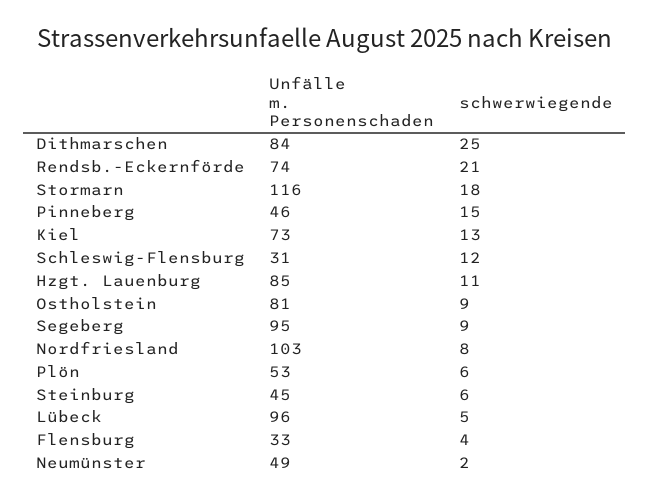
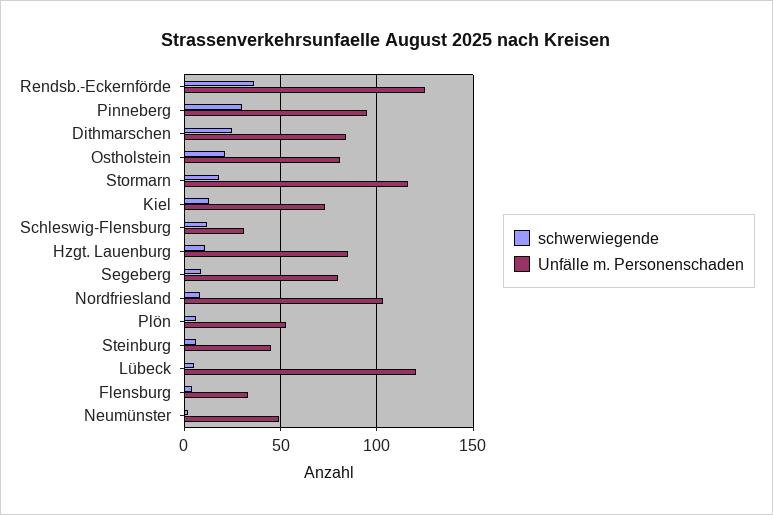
  {
    "Unfälle m. Personenschaden": {
      "Dithmarschen": 84,
-     "Rendsb.-Eckernförde": 74,
+     "Rendsb.-Eckernförde": 125,
      "Stormarn": 116,
-     "Pinneberg": 46,
+     "Pinneberg": 95,
      "Kiel": 73,
      "Schleswig-Flensburg": 31,
      "Hzgt. Lauenburg": 85,
      "Ostholstein": 81,
-     "Segeberg": 95,
+     "Segeberg": 80,
      "Nordfriesland": 103,
      "Plön": 53,
      "Steinburg": 45,
-     "Lübeck": 96,
+     "Lübeck": 120,
      "Flensburg": 33,
      "Neumünster": 49
    },
    "schwerwiegende": {
      "Dithmarschen": 25,
-     "Rendsb.-Eckernförde": 21,
+     "Rendsb.-Eckernförde": 35,
      "Stormarn": 18,
-     "Pinneberg": 15,
+     "Pinneberg": 30,
      "Kiel": 13,
      "Schleswig-Flensburg": 12,
      "Hzgt. Lauenburg": 11,
-     "Ostholstein": 9,
+     "Ostholstein": 20,
      "Segeberg": 9,
      "Nordfriesland": 8,
      "Plön": 6,
      "Steinburg": 6,
      "Lübeck": 5,
      "Flensburg": 4,
      "Neumünster": 2
    }
  }

